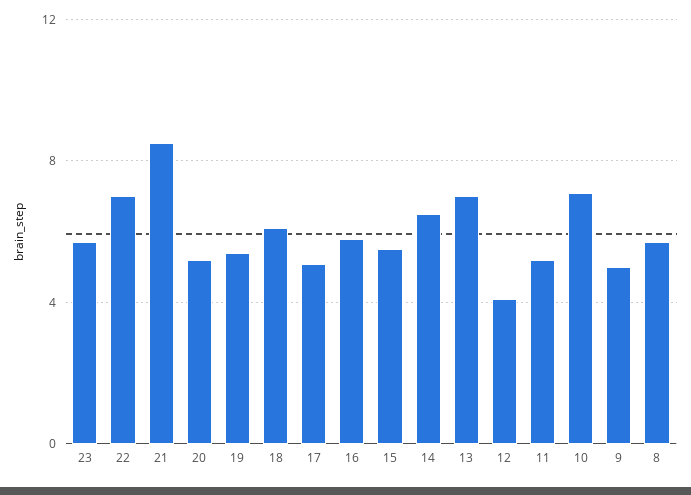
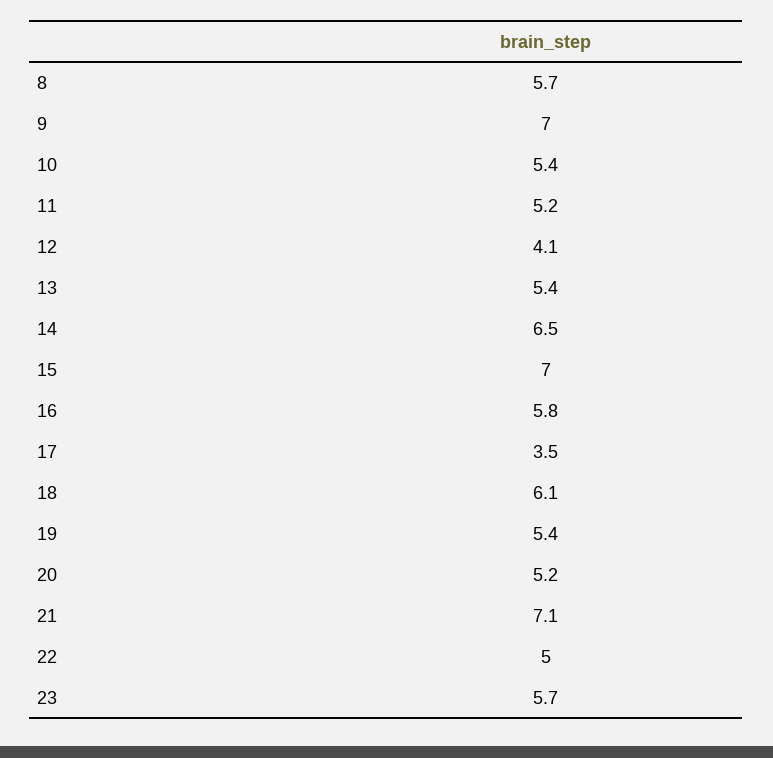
  {
    "23": 5.7,
-   "22": 7,
+   "22": 5,
-   "21": 8.5,
+   "21": 7.1,
    "20": 5.2,
    "19": 5.4,
    "18": 6.1,
-   "17": 5,
+   "17": 3.5,
    "16": 5.8,
-   "15": 5.5,
+   "15": 7,
    "14": 6.5,
-   "13": 7,
+   "13": 5.4,
    "12": 4.1,
    "11": 5.2,
-   "10": 7,
+   "10": 5.4,
-   "9": 5,
+   "9": 7,
    "8": 5.7
  }

